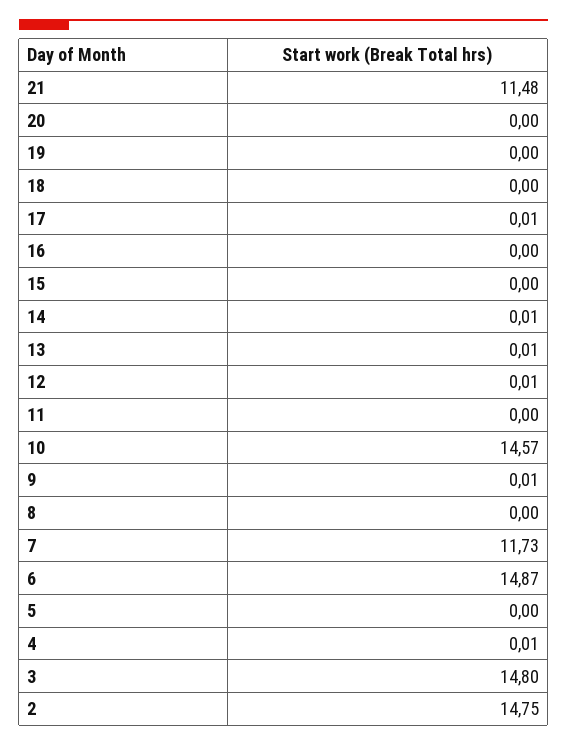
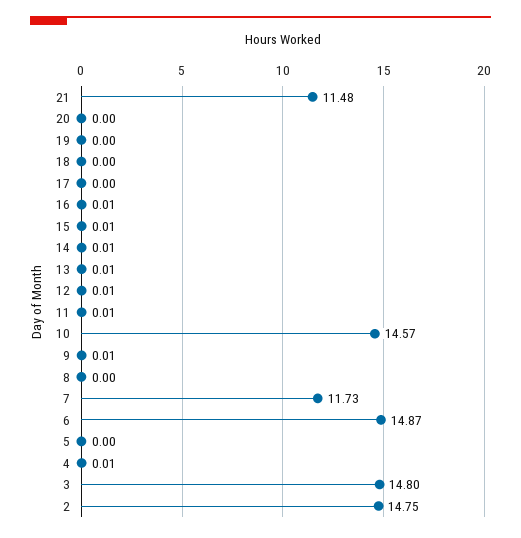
  {
    "21": 11.48,
    "20": 0,
    "19": 0,
    "18": 0,
-   "17": 0.01,
+   "17": 0,
-   "16": 0,
+   "16": 0.01,
-   "15": 0,
+   "15": 0.01,
    "14": 0.01,
    "13": 0.01,
    "12": 0.01,
-   "11": 0,
+   "11": 0.01,
    "10": 14.57,
    "9": 0.01,
    "8": 0,
    "7": 11.73,
    "6": 14.87,
    "5": 0,
    "4": 0.01,
    "3": 14.8,
    "2": 14.75
  }

